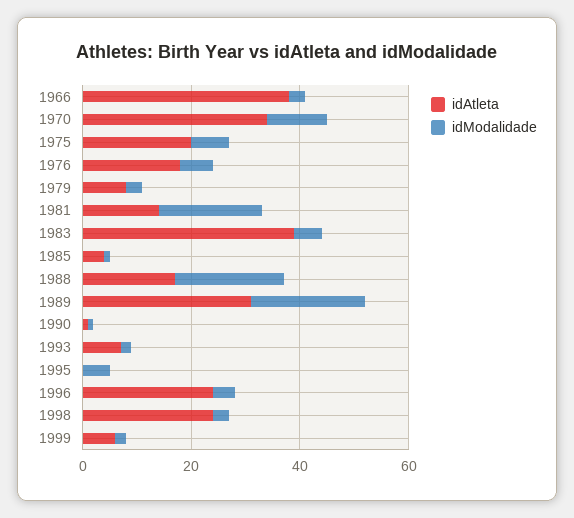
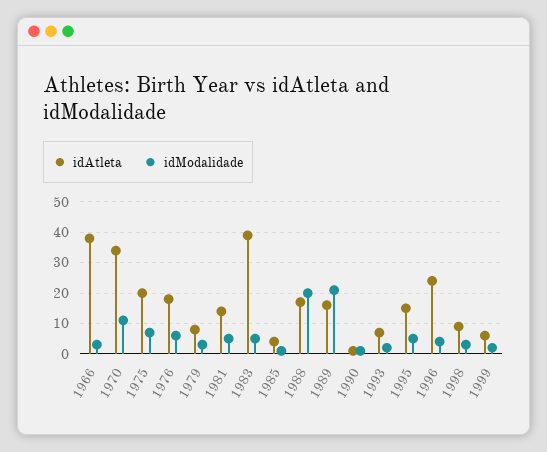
  {
    "idAtleta": {
      "1966": 40,
      "1970": 35,
      "1975": 20,
      "1976": 20,
      "1979": 10,
      "1981": 15,
      "1983": 40,
      "1985": 5,
      "1988": 15,
-     "1989": 30,
+     "1989": 15,
      "1990": 0,
      "1993": 5,
-     "1995": 0,
+     "1995": 15,
      "1996": 25,
-     "1998": 25,
+     "1998": 10,
      "1999": 5
    },
    "idModalidade": {
      "1966": 5,
      "1970": 10,
      "1975": 5,
      "1976": 5,
      "1979": 5,
-     "1981": 20,
+     "1981": 5,
      "1983": 5,
      "1985": 0,
      "1988": 20,
      "1989": 20,
      "1990": 0,
      "1993": 0,
      "1995": 5,
      "1996": 5,
      "1998": 5,
      "1999": 0
    }
  }

